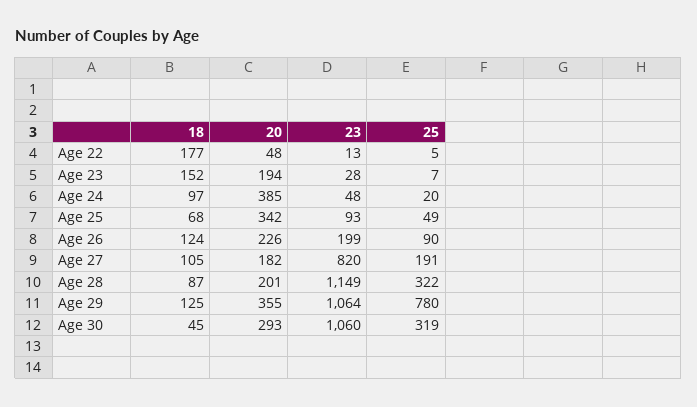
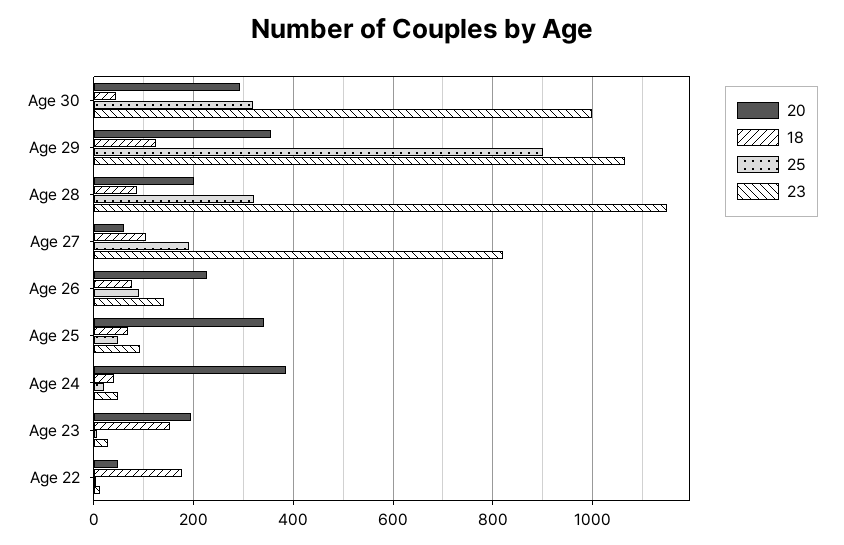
  {
    "18": {
      "Age 22": 177,
      "Age 23": 152,
-     "Age 24": 97,
+     "Age 24": 40,
      "Age 25": 68,
-     "Age 26": 124,
+     "Age 26": 80,
      "Age 27": 105,
      "Age 28": 87,
      "Age 29": 125,
      "Age 30": 45
    },
    "20": {
      "Age 22": 48,
      "Age 23": 194,
      "Age 24": 385,
      "Age 25": 342,
      "Age 26": 226,
-     "Age 27": 182,
+     "Age 27": 60,
      "Age 28": 201,
      "Age 29": 355,
      "Age 30": 293
    },
    "23": {
      "Age 22": 13,
      "Age 23": 28,
      "Age 24": 48,
      "Age 25": 93,
-     "Age 26": 199,
+     "Age 26": 140,
      "Age 27": 820,
      "Age 28": 1149,
      "Age 29": 1064,
-     "Age 30": 1060
+     "Age 30": 1000
    },
    "25": {
      "Age 22": 5,
      "Age 23": 7,
      "Age 24": 20,
      "Age 25": 49,
      "Age 26": 90,
      "Age 27": 191,
      "Age 28": 322,
-     "Age 29": 780,
+     "Age 29": 900,
      "Age 30": 319
    }
  }

